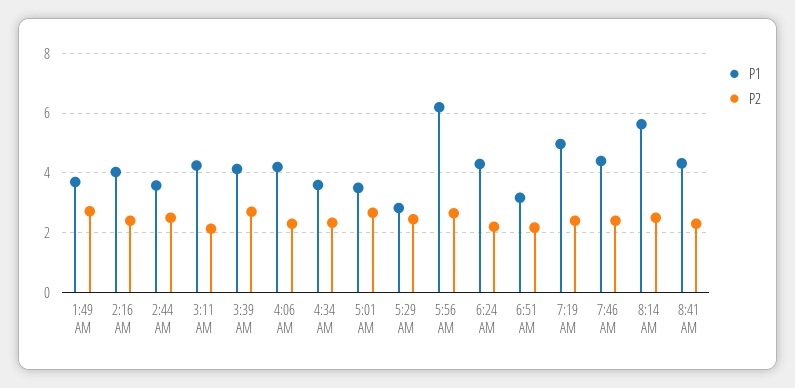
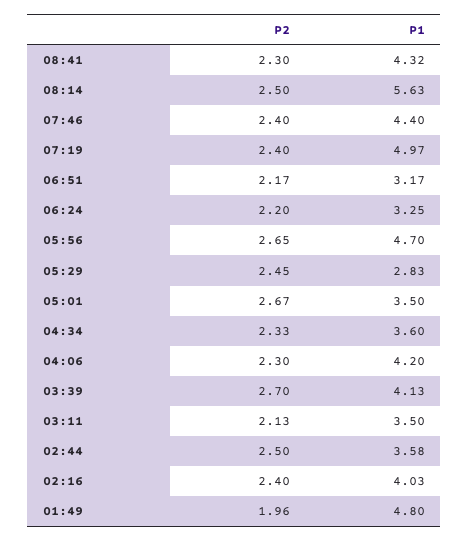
  {
    "P1": {
-     "1:49 AM": 3.75,
+     "1:49 AM": 4.8,
      "2:16 AM": 4.03,
      "2:44 AM": 3.58,
-     "3:11 AM": 4.25,
+     "3:11 AM": 3.5,
      "3:39 AM": 4.13,
      "4:06 AM": 4.2,
      "4:34 AM": 3.6,
      "5:01 AM": 3.5,
      "5:29 AM": 2.83,
-     "5:56 AM": 6.25,
+     "5:56 AM": 4.7,
-     "6:24 AM": 4.25,
+     "6:24 AM": 3.25,
      "6:51 AM": 3.17,
      "7:19 AM": 4.97,
      "7:46 AM": 4.4,
      "8:14 AM": 5.63,
      "8:41 AM": 4.32
    },
    "P2": {
-     "1:49 AM": 2.75,
+     "1:49 AM": 1.96,
      "2:16 AM": 2.4,
      "2:44 AM": 2.5,
      "3:11 AM": 2.13,
      "3:39 AM": 2.7,
      "4:06 AM": 2.3,
      "4:34 AM": 2.33,
      "5:01 AM": 2.67,
      "5:29 AM": 2.45,
      "5:56 AM": 2.65,
      "6:24 AM": 2.2,
      "6:51 AM": 2.17,
      "7:19 AM": 2.4,
      "7:46 AM": 2.4,
      "8:14 AM": 2.5,
      "8:41 AM": 2.3
    }
  }

